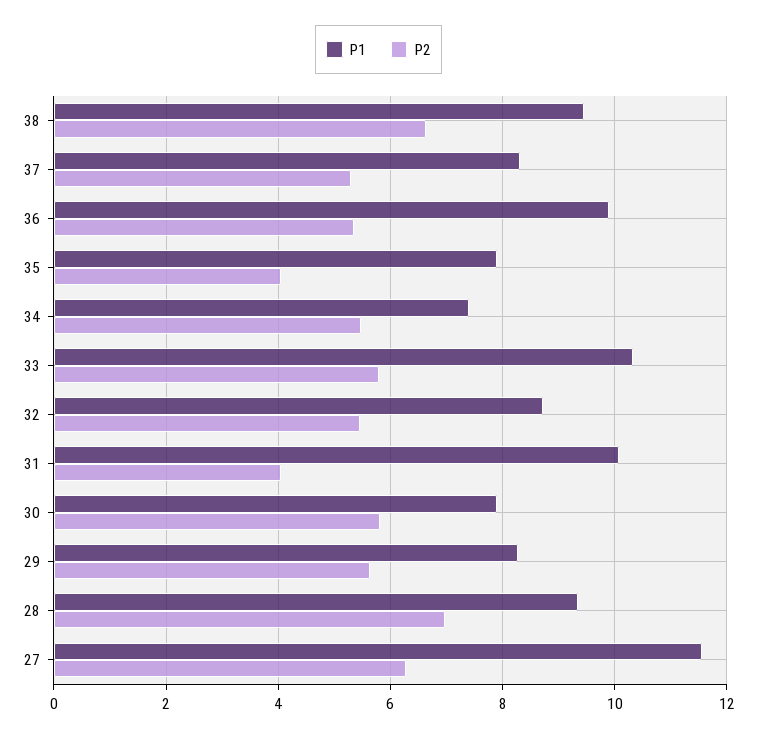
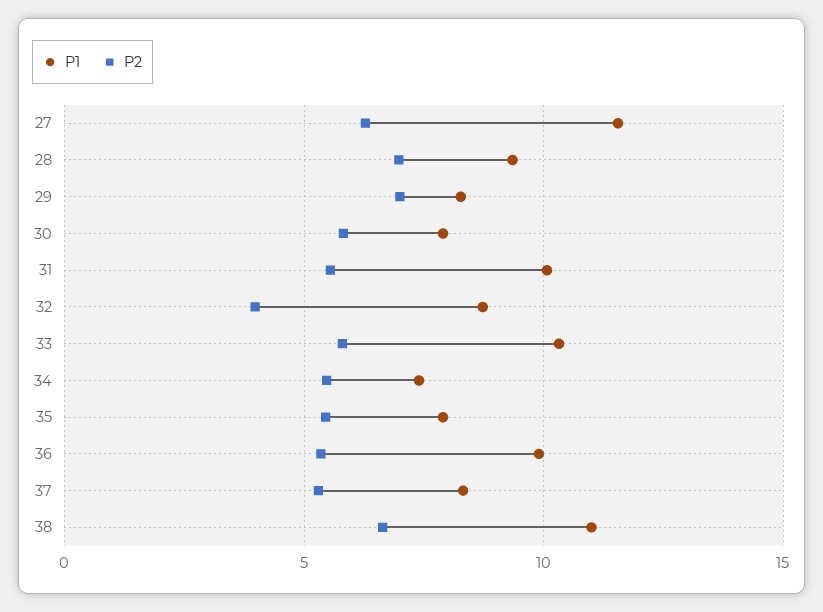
  {
    "P1": {
-     "38": 9.4,
+     "38": 11,
      "37": 8.4,
      "36": 10,
      "35": 8,
      "34": 7.4,
      "33": 10.4,
      "32": 8.8,
      "31": 10,
      "30": 8,
      "29": 8.2,
      "28": 9.4,
      "27": 11.6
    },
    "P2": {
      "38": 6.6,
      "37": 5.4,
      "36": 5.4,
-     "35": 4,
+     "35": 5.5,
      "34": 5.4,
      "33": 5.8,
-     "32": 5.4,
+     "32": 4,
-     "31": 4,
+     "31": 5.5,
      "30": 5.8,
-     "29": 5.6,
+     "29": 7,
      "28": 7,
      "27": 6.2
    }
  }

